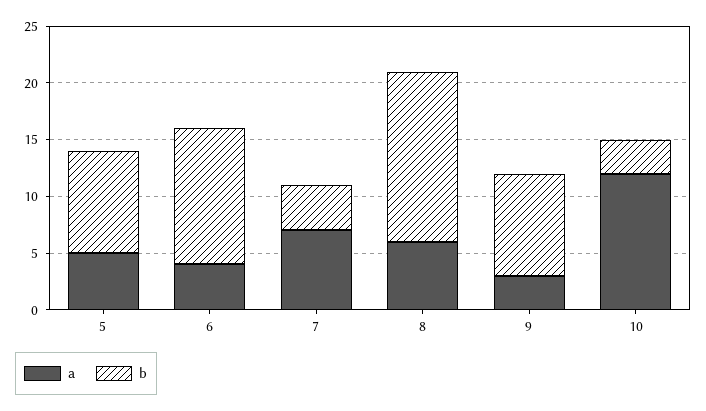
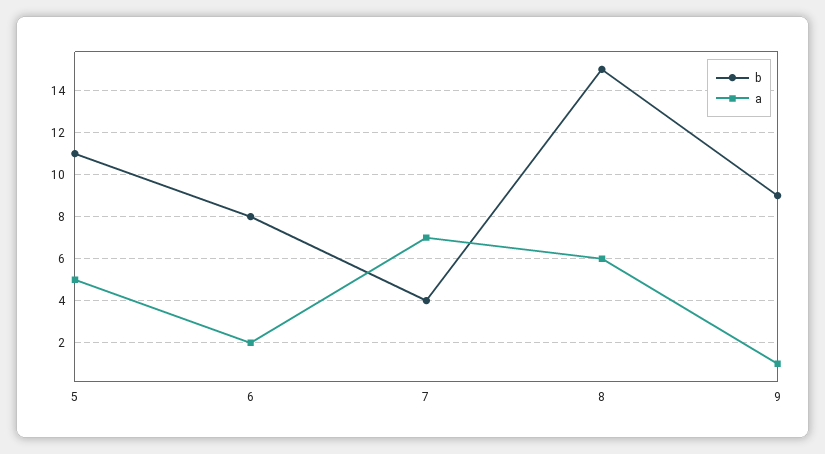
  {
    "a": {
      "5": 5,
-     "6": 4,
+     "6": 2,
      "7": 7,
      "8": 6,
-     "9": 3,
+     "9": 1
-     "10": 12
    },
    "b": {
-     "5": 9,
+     "5": 11,
-     "6": 12,
+     "6": 8,
      "7": 4,
      "8": 15,
-     "9": 9,
+     "9": 9
-     "10": 3
    }
  }

